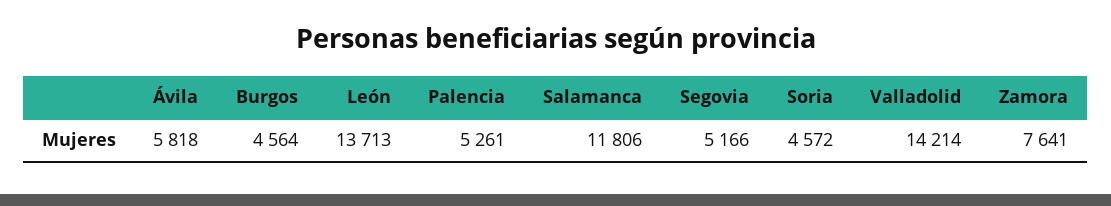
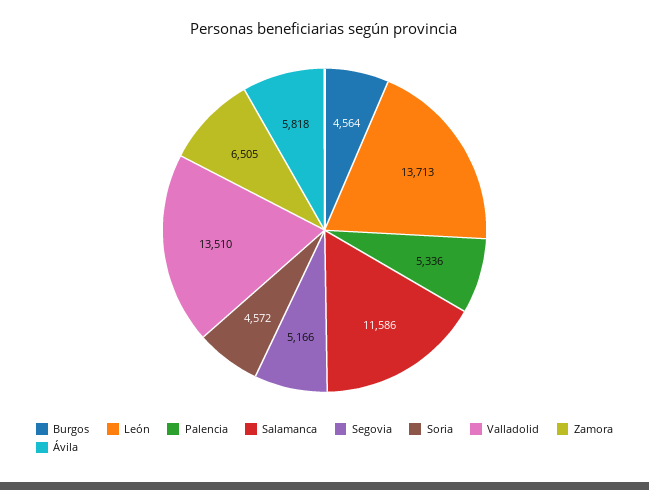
  {
    "Ávila": 5818,
    "Burgos": 4564,
    "León": 13713,
-   "Palencia": 5261,
+   "Palencia": 5336,
-   "Salamanca": 11806,
+   "Salamanca": 11586,
    "Segovia": 5166,
    "Soria": 4572,
-   "Valladolid": 14214,
+   "Valladolid": 13510,
-   "Zamora": 7641
+   "Zamora": 6505
  }

